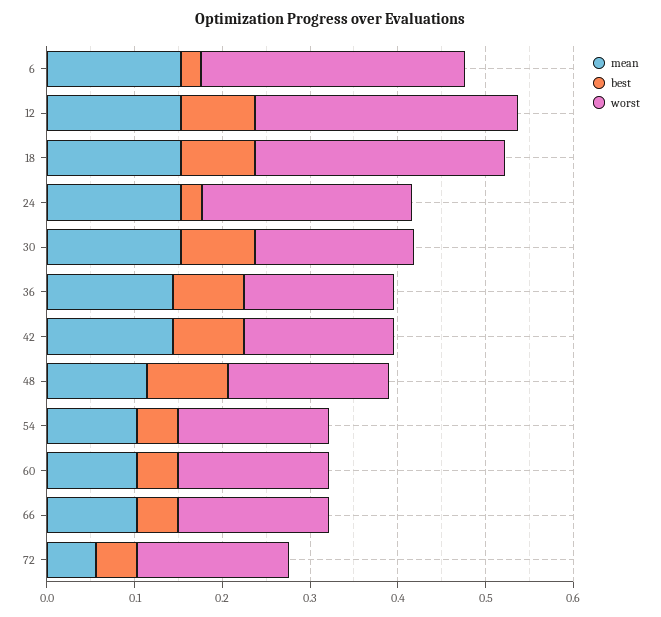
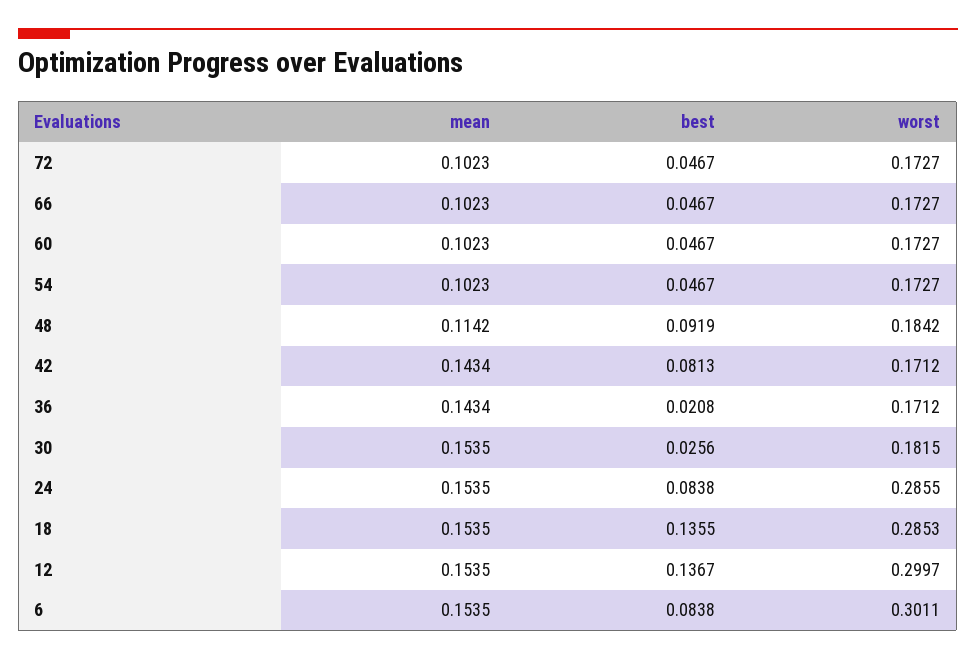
  {
    "mean": {
      "6": 0.1535,
      "12": 0.1535,
      "18": 0.1535,
      "24": 0.1535,
      "30": 0.1535,
      "36": 0.1434,
      "42": 0.1434,
      "48": 0.1142,
      "54": 0.1023,
      "60": 0.1023,
      "66": 0.1023,
-     "72": 0.06
+     "72": 0.1023
    },
    "best": {
-     "6": 0.02,
+     "6": 0.0838,
-     "12": 0.08,
+     "12": 0.1367,
-     "18": 0.08,
+     "18": 0.1355,
-     "24": 0.02,
+     "24": 0.0838,
-     "30": 0.08,
+     "30": 0.0256,
-     "36": 0.08,
+     "36": 0.0208,
      "42": 0.0813,
      "48": 0.0919,
      "54": 0.0467,
      "60": 0.0467,
      "66": 0.0467,
      "72": 0.0467
    },
    "worst": {
      "6": 0.3011,
      "12": 0.2997,
      "18": 0.2853,
-     "24": 0.24,
+     "24": 0.2855,
      "30": 0.1815,
      "36": 0.1712,
      "42": 0.1712,
      "48": 0.1842,
      "54": 0.1727,
      "60": 0.1727,
      "66": 0.1727,
      "72": 0.1727
    }
  }

